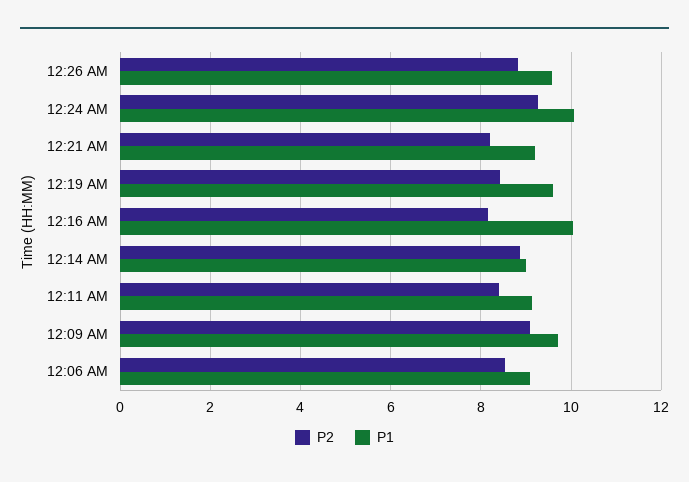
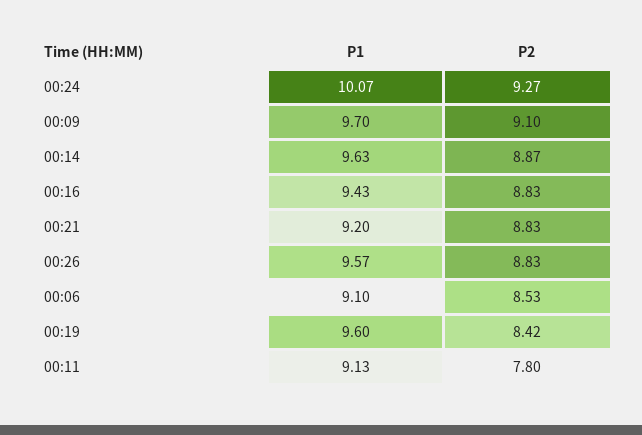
  {
    "P2": {
      "12:26 AM": 8.83,
      "12:24 AM": 9.27,
-     "12:21 AM": 8.2,
+     "12:21 AM": 8.83,
      "12:19 AM": 8.42,
-     "12:16 AM": 8.2,
+     "12:16 AM": 8.83,
      "12:14 AM": 8.87,
-     "12:11 AM": 8.4,
+     "12:11 AM": 7.8,
      "12:09 AM": 9.1,
      "12:06 AM": 8.53
    },
    "P1": {
      "12:26 AM": 9.57,
      "12:24 AM": 10.07,
      "12:21 AM": 9.2,
      "12:19 AM": 9.6,
-     "12:16 AM": 10,
+     "12:16 AM": 9.43,
-     "12:14 AM": 9,
+     "12:14 AM": 9.63,
      "12:11 AM": 9.13,
      "12:09 AM": 9.7,
      "12:06 AM": 9.1
    }
  }

